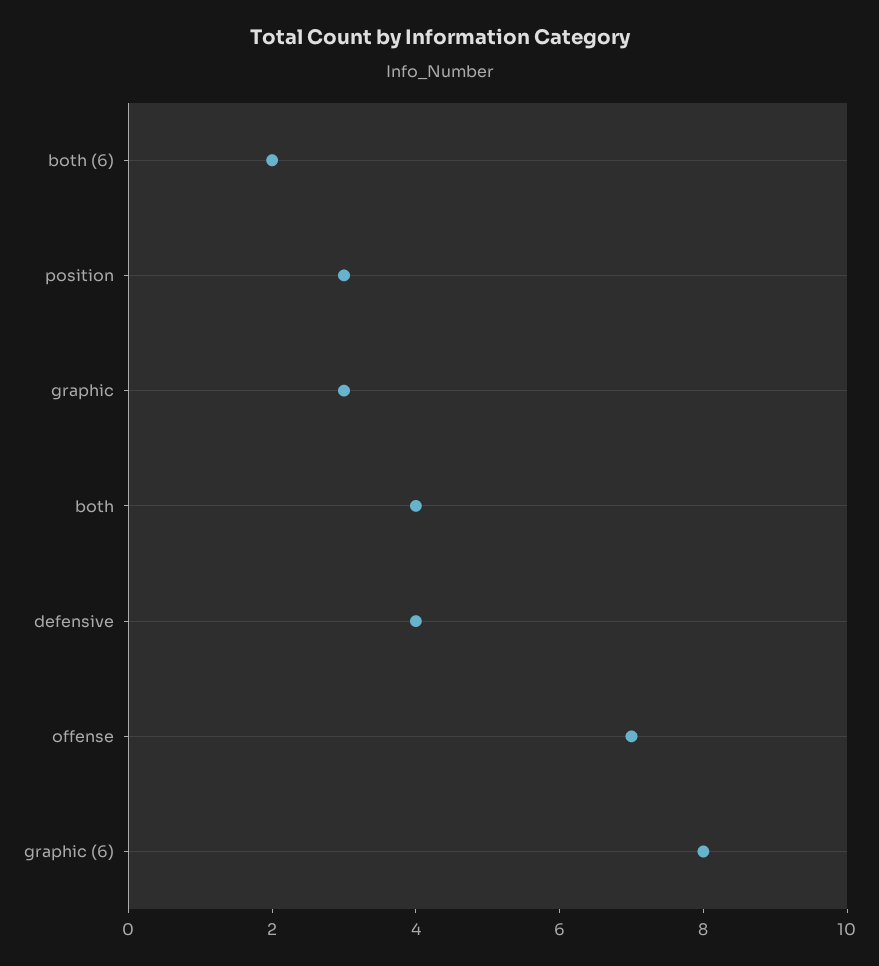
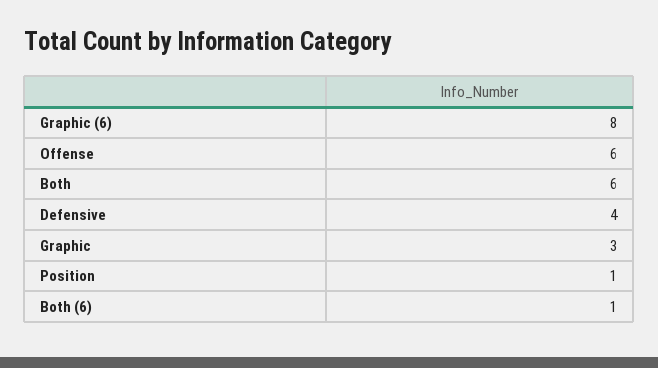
  {
-   "both (6)": 2,
+   "both (6)": 1,
-   "position": 3,
+   "position": 1,
    "graphic": 3,
-   "both": 4,
+   "both": 6,
    "defensive": 4,
-   "offense": 7,
+   "offense": 6,
    "graphic (6)": 8
  }

